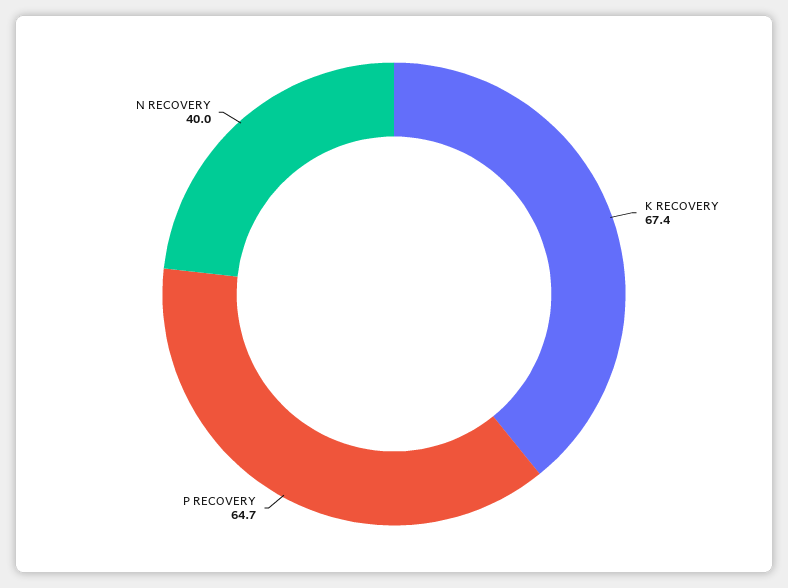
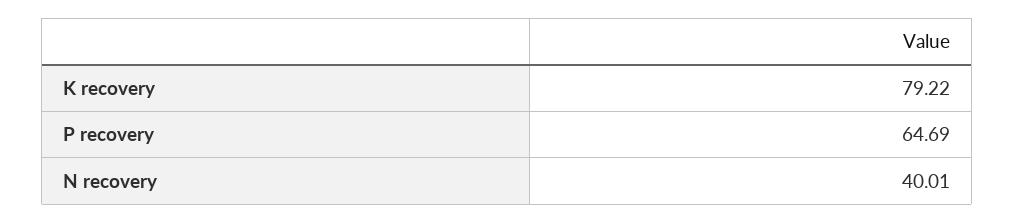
  {
-   "K RECOVERY": 67.4,
+   "K RECOVERY": 79.22,
    "P RECOVERY": 64.69,
    "N RECOVERY": 40.01
  }

